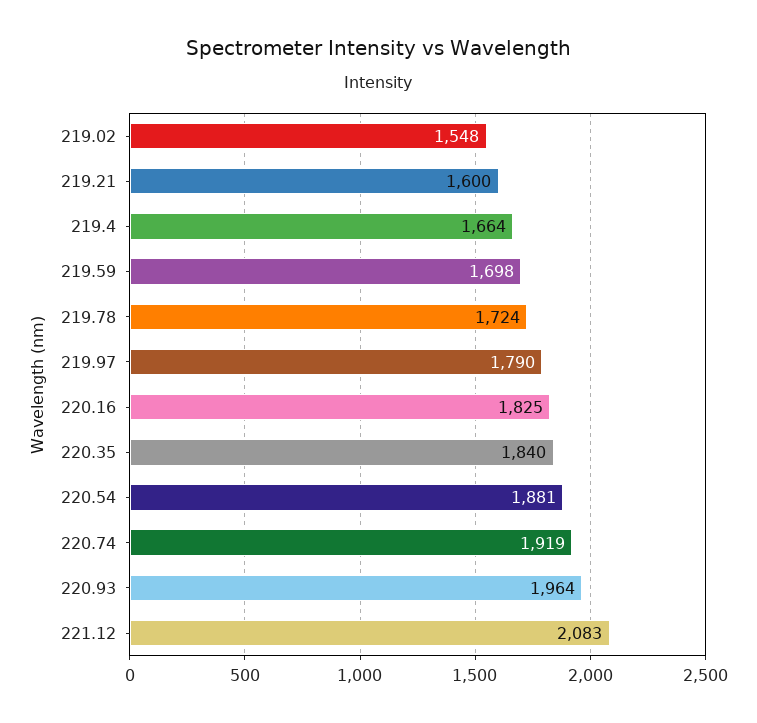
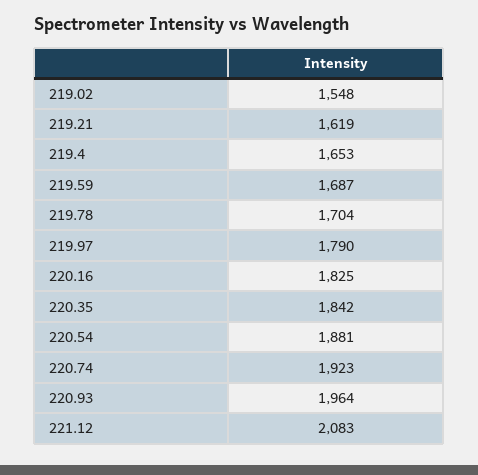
  {
    "219.02": 1548,
-   "219.21": 1600,
+   "219.21": 1619,
-   "219.4": 1664,
+   "219.4": 1653,
-   "219.59": 1698,
+   "219.59": 1687,
-   "219.78": 1724,
+   "219.78": 1704,
    "219.97": 1790,
    "220.16": 1825,
-   "220.35": 1840,
+   "220.35": 1842,
    "220.54": 1881,
-   "220.74": 1919,
+   "220.74": 1923,
    "220.93": 1964,
    "221.12": 2083
  }

